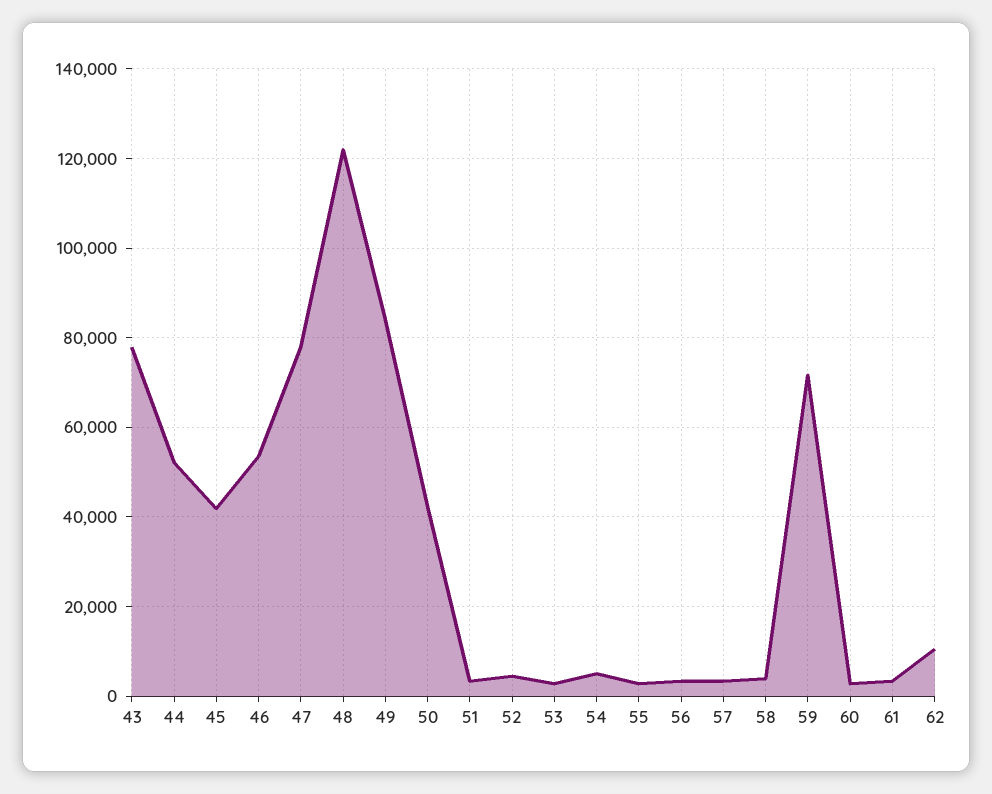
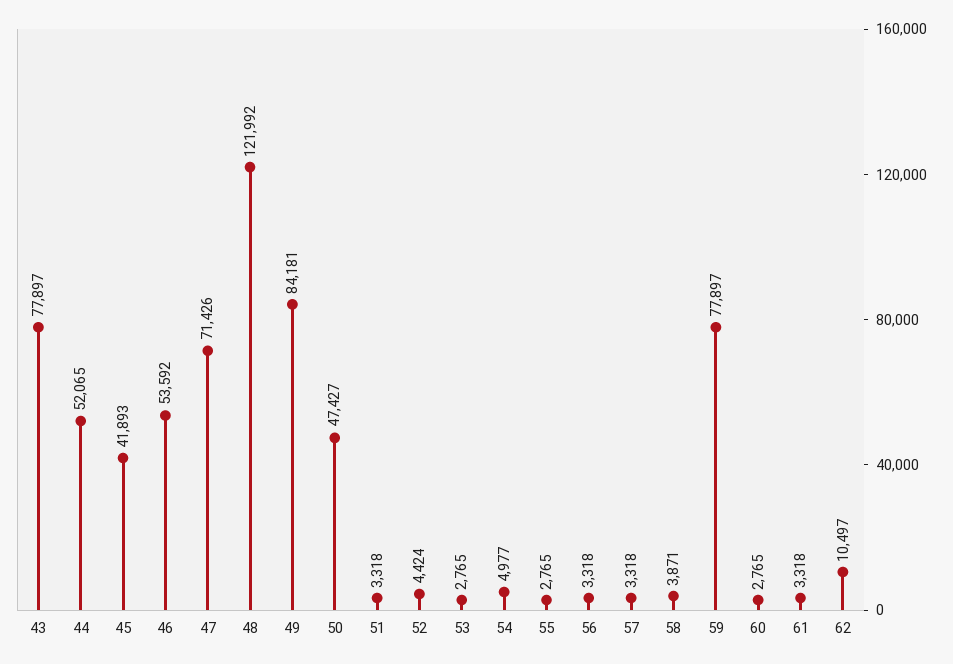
  {
    "43": 77897,
    "44": 52065,
    "45": 41893,
    "46": 53592,
-   "47": 78000,
+   "47": 71426,
    "48": 121992,
    "49": 84181,
-   "50": 42000,
+   "50": 47427,
    "51": 3318,
    "52": 4424,
    "53": 2765,
    "54": 4977,
    "55": 2765,
    "56": 3318,
    "57": 3318,
    "58": 3871,
-   "59": 72000,
+   "59": 77897,
    "60": 2765,
    "61": 3318,
    "62": 10497
  }

